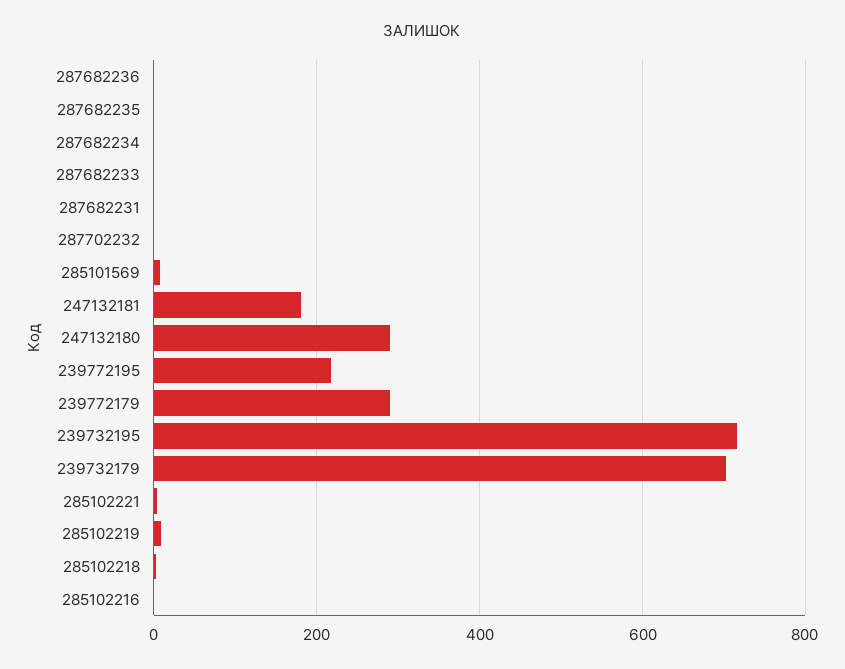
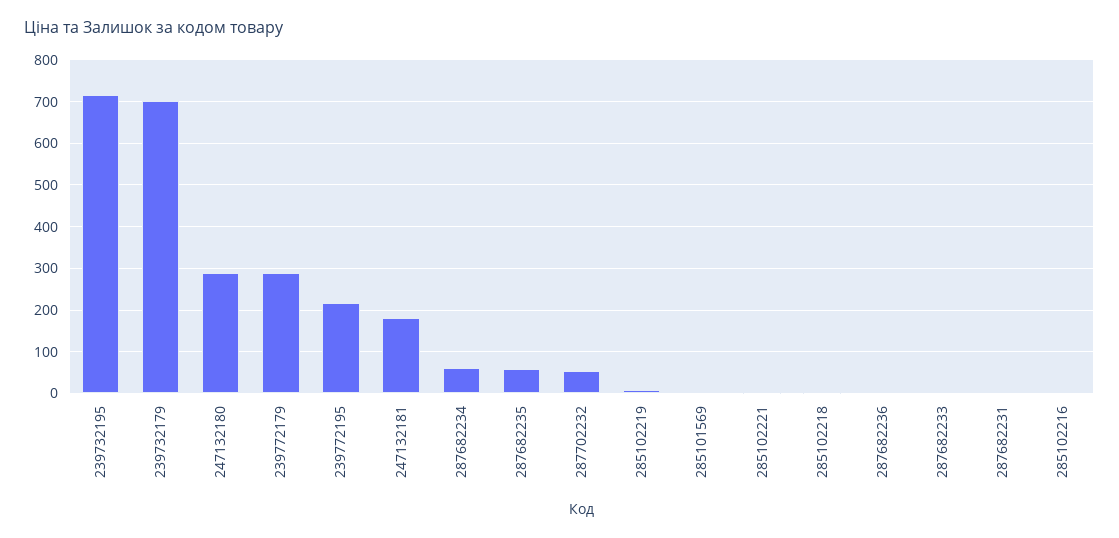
  {
    "287682236": 0,
-   "287682235": 0,
+   "287682235": 60,
-   "287682234": 0,
+   "287682234": 60,
    "287682233": 0,
    "287682231": 0,
-   "287702232": 0,
+   "287702232": 60,
    "285101569": 0,
    "247132181": 180,
    "247132180": 300,
    "239772195": 220,
    "239772179": 300,
    "239732195": 720,
    "239732179": 700,
    "285102221": 0,
    "285102219": 0,
    "285102218": 0,
    "285102216": 0
  }

